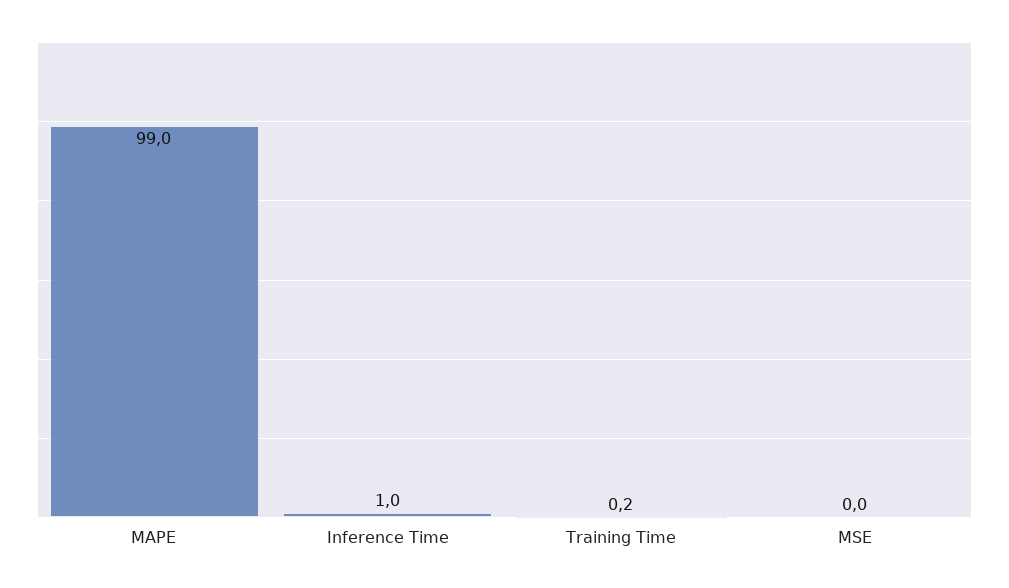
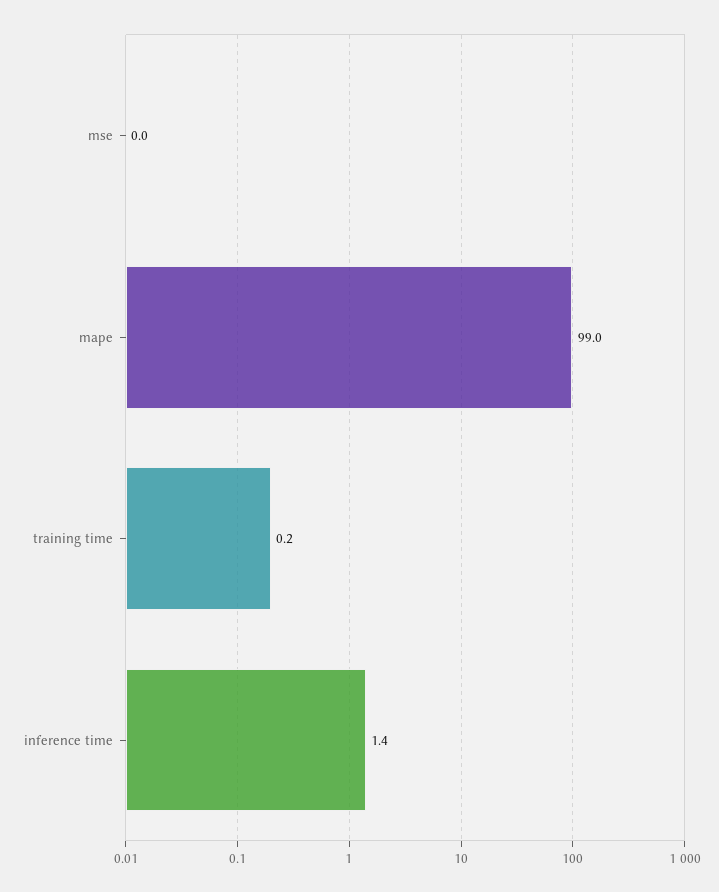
  {
    "MAPE": 99,
-   "Inference Time": 1,
+   "Inference Time": 1.4,
    "Training Time": 0.2,
    "MSE": 0
  }

